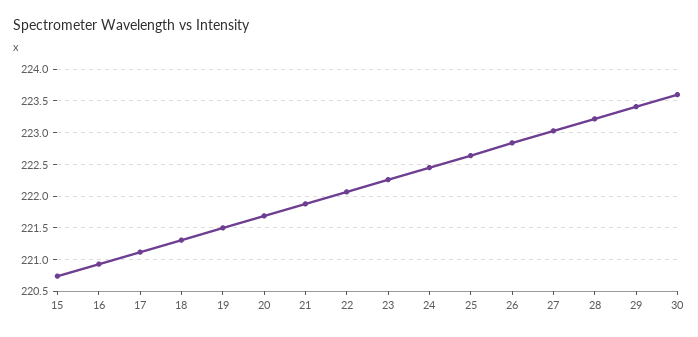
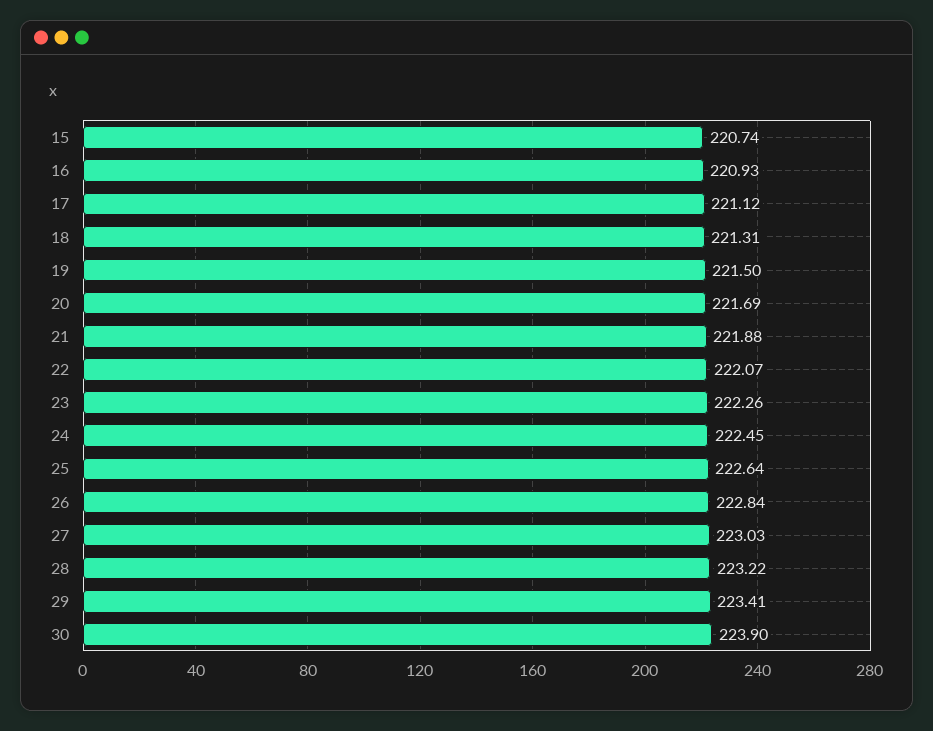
  {
    "15": 220.74,
    "16": 220.93,
    "17": 221.12,
    "18": 221.31,
    "19": 221.5,
    "20": 221.69,
    "21": 221.88,
    "22": 222.07,
    "23": 222.26,
    "24": 222.45,
    "25": 222.64,
    "26": 222.84,
    "27": 223.03,
    "28": 223.22,
    "29": 223.41,
-   "30": 223.6
+   "30": 223.9
  }

